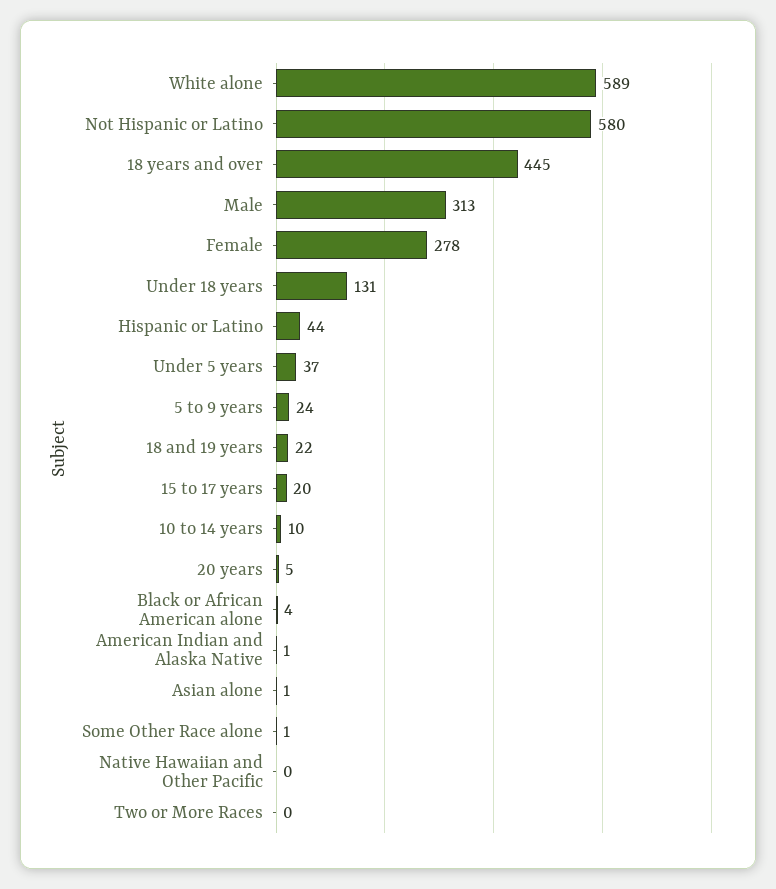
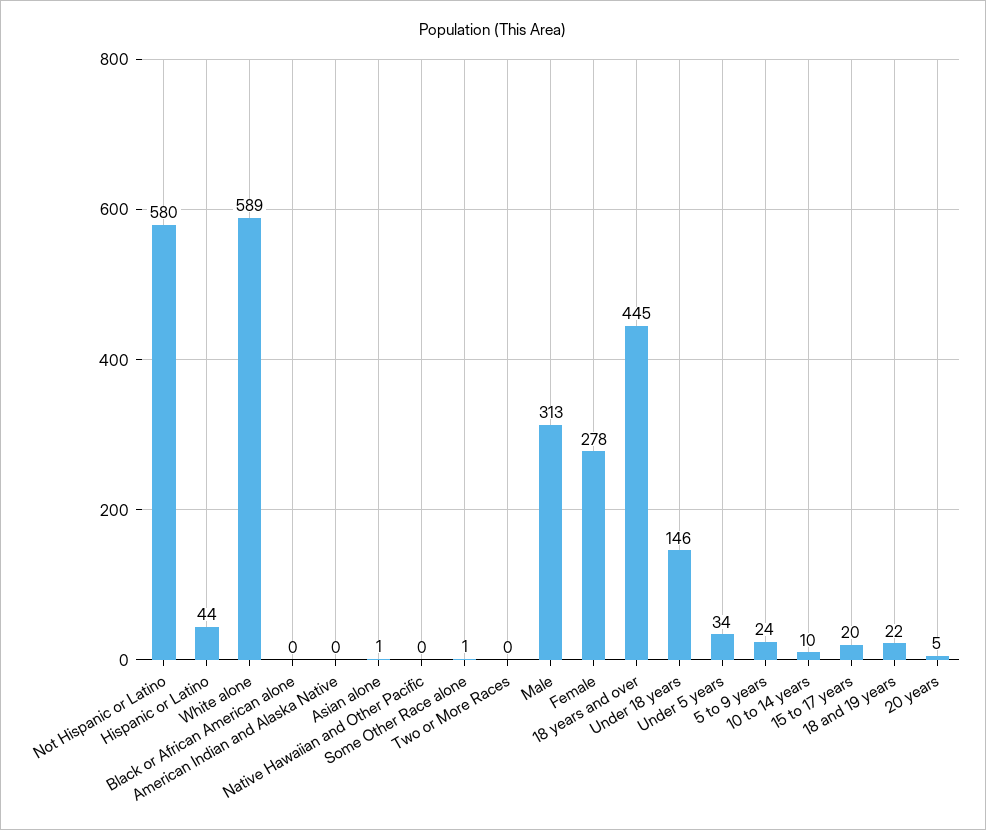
  {
    "White alone": 589,
    "Not Hispanic or Latino": 580,
    "18 years and over": 445,
    "Male": 313,
    "Female": 278,
-   "Under 18 years": 131,
+   "Under 18 years": 146,
    "Hispanic or Latino": 44,
-   "Under 5 years": 37,
+   "Under 5 years": 34,
    "5 to 9 years": 24,
    "18 and 19 years": 22,
    "15 to 17 years": 20,
    "10 to 14 years": 10,
    "20 years": 5,
-   "Black or African American alone": 4,
+   "Black or African American alone": 0,
-   "American Indian and Alaska Native": 1,
+   "American Indian and Alaska Native": 0,
    "Asian alone": 1,
    "Some Other Race alone": 1,
    "Native Hawaiian and Other Pacific": 0,
    "Two or More Races": 0
  }

